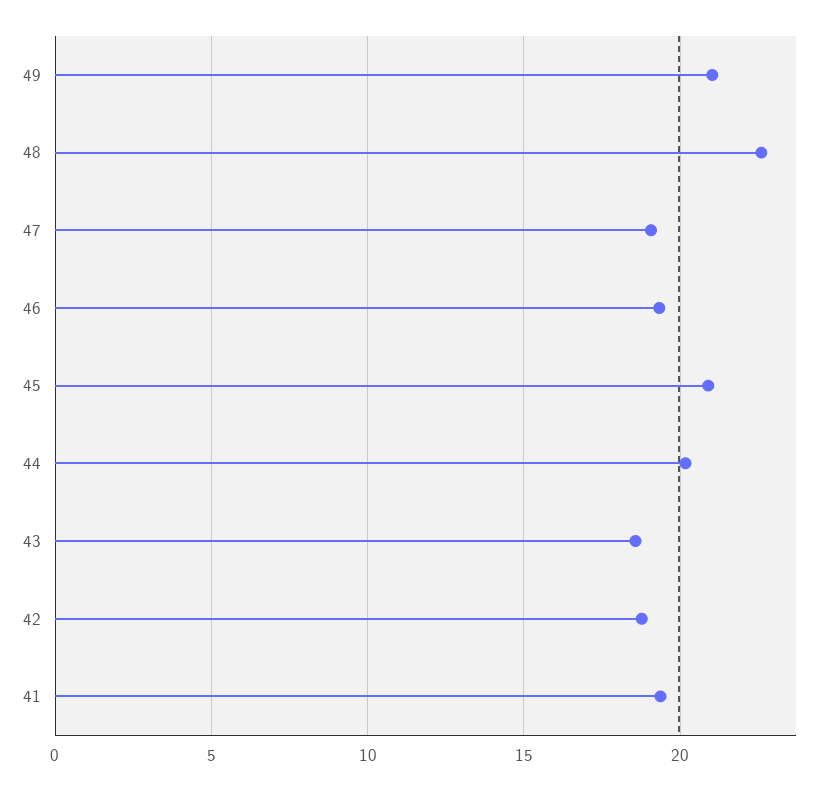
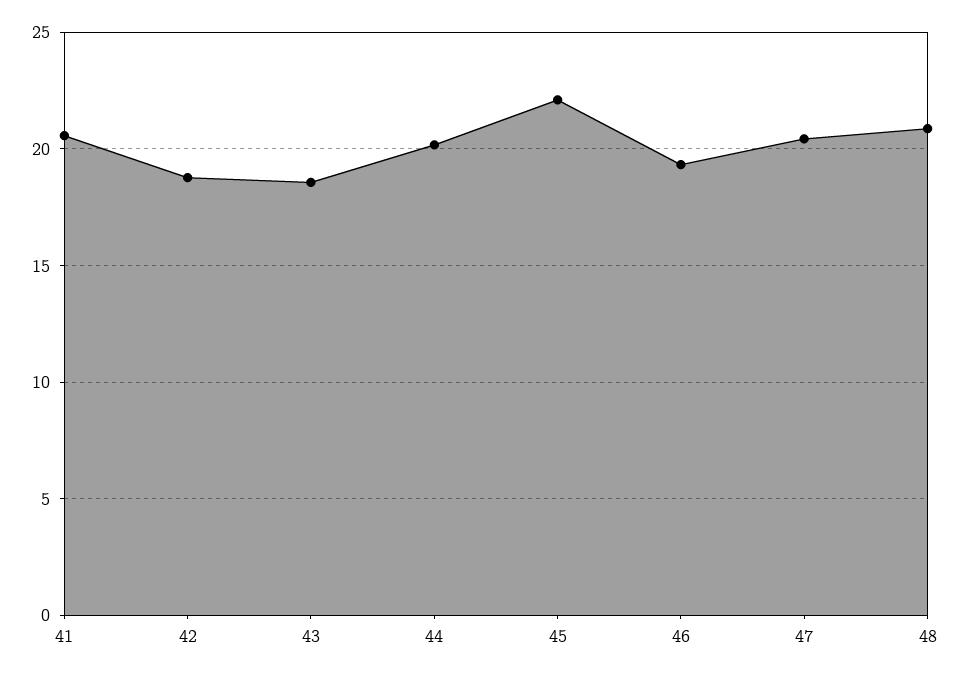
  {
-   "49": 21,
-   "48": 22.5,
+   "48": 21,
-   "47": 19,
+   "47": 20.5,
    "46": 19.5,
-   "45": 21,
+   "45": 22,
    "44": 20,
    "43": 18.5,
    "42": 19,
-   "41": 19.5
+   "41": 20.5
  }

